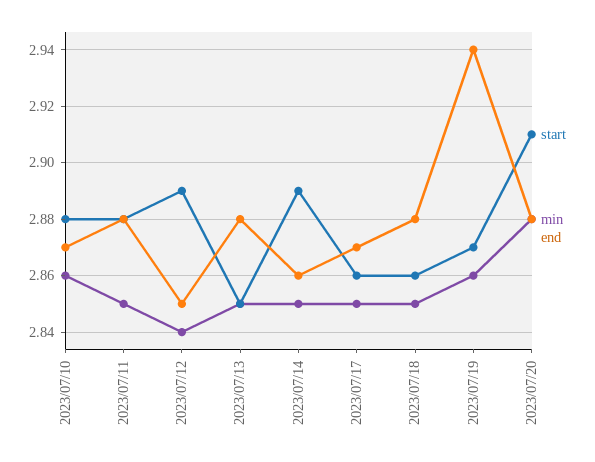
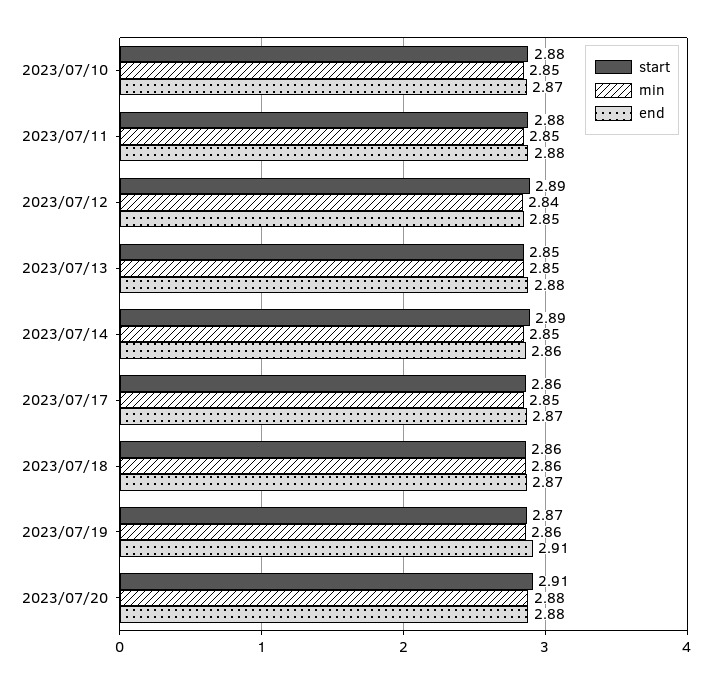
  {
    "start": {
      "2023/07/10": 2.88,
      "2023/07/11": 2.88,
      "2023/07/12": 2.89,
      "2023/07/13": 2.85,
      "2023/07/14": 2.89,
      "2023/07/17": 2.86,
      "2023/07/18": 2.86,
      "2023/07/19": 2.87,
      "2023/07/20": 2.91
    },
    "min": {
-     "2023/07/10": 2.86,
+     "2023/07/10": 2.85,
      "2023/07/11": 2.85,
      "2023/07/12": 2.84,
      "2023/07/13": 2.85,
      "2023/07/14": 2.85,
      "2023/07/17": 2.85,
-     "2023/07/18": 2.85,
+     "2023/07/18": 2.86,
      "2023/07/19": 2.86,
      "2023/07/20": 2.88
    },
    "end": {
      "2023/07/10": 2.87,
      "2023/07/11": 2.88,
      "2023/07/12": 2.85,
      "2023/07/13": 2.88,
      "2023/07/14": 2.86,
      "2023/07/17": 2.87,
-     "2023/07/18": 2.88,
+     "2023/07/18": 2.87,
-     "2023/07/19": 2.94,
+     "2023/07/19": 2.91,
      "2023/07/20": 2.88
    }
  }

